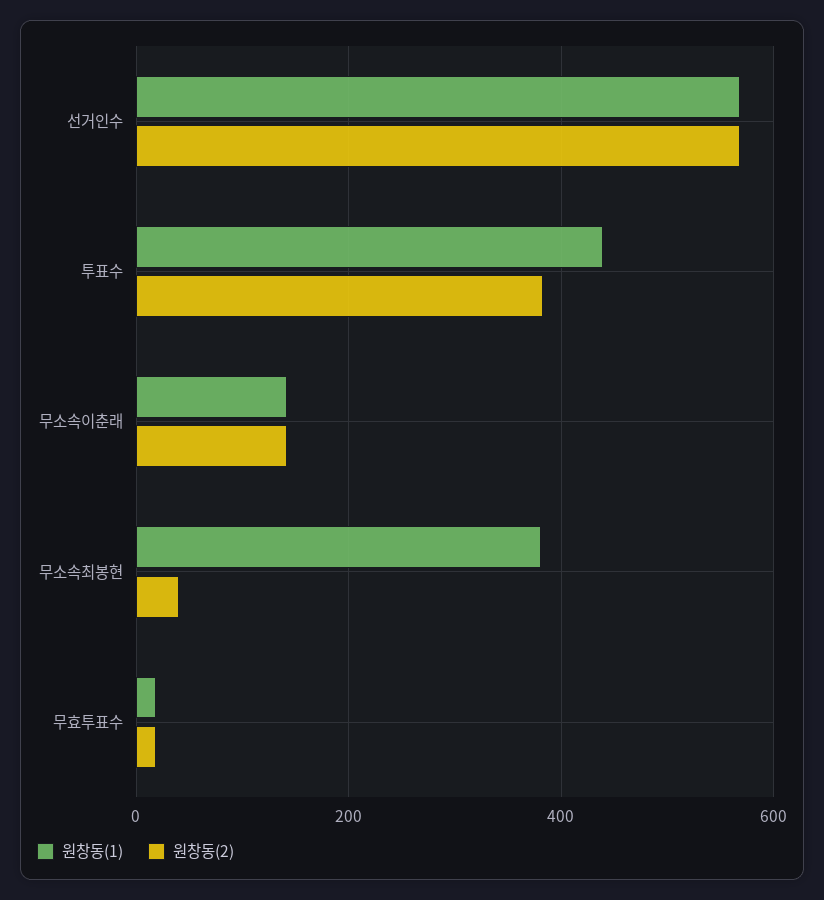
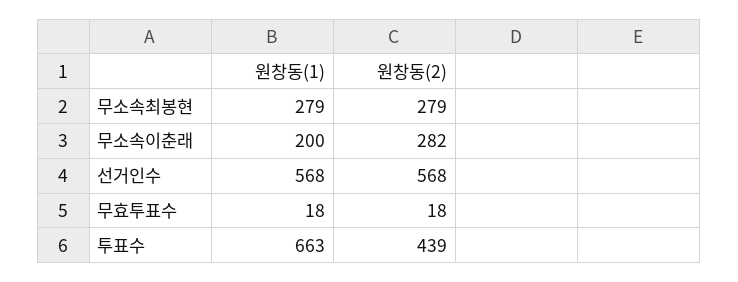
  {
    "원창동(1)": {
      "선거인수": 568,
-     "투표수": 440,
+     "투표수": 663,
-     "무소속이춘래": 140,
+     "무소속이춘래": 200,
-     "무소속최봉현": 380,
+     "무소속최봉현": 279,
      "무효투표수": 18
    },
    "원창동(2)": {
      "선거인수": 568,
-     "투표수": 380,
+     "투표수": 439,
-     "무소속이춘래": 140,
+     "무소속이춘래": 282,
-     "무소속최봉현": 40,
+     "무소속최봉현": 279,
      "무효투표수": 18
    }
  }

